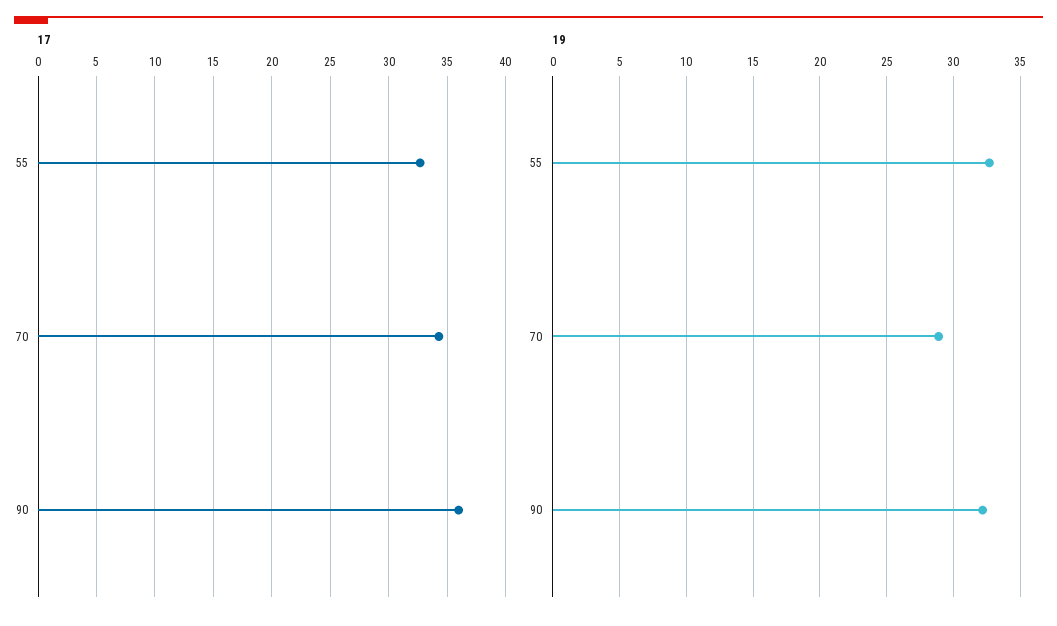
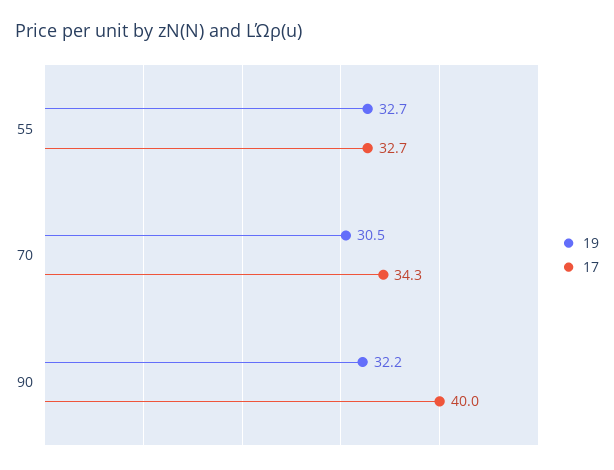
  {
    "17": {
      "55": 32.7,
      "70": 34.3,
-     "90": 36
+     "90": 40
    },
    "19": {
      "55": 32.7,
-     "70": 29,
+     "70": 30.5,
      "90": 32.2
    }
  }

